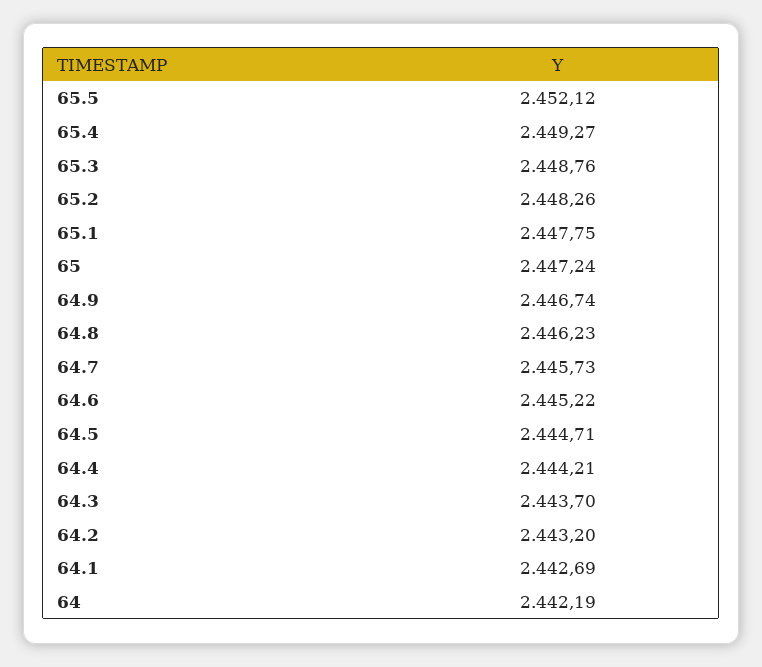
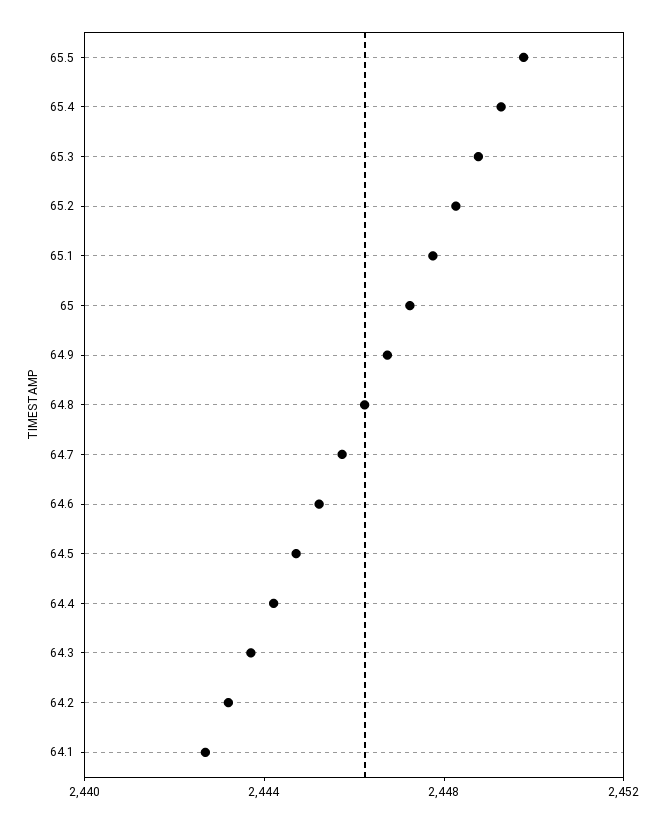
  {
-   "65.5": 2452.12,
+   "65.5": 2450,
    "65.4": 2449.27,
    "65.3": 2448.76,
    "65.2": 2448.26,
    "65.1": 2447.75,
    "65": 2447.24,
    "64.9": 2446.74,
    "64.8": 2446.23,
    "64.7": 2445.73,
    "64.6": 2445.22,
    "64.5": 2444.71,
    "64.4": 2444.21,
    "64.3": 2443.7,
    "64.2": 2443.2,
-   "64.1": 2442.69,
+   "64.1": 2442.69
-   "64": 2442.19
  }

